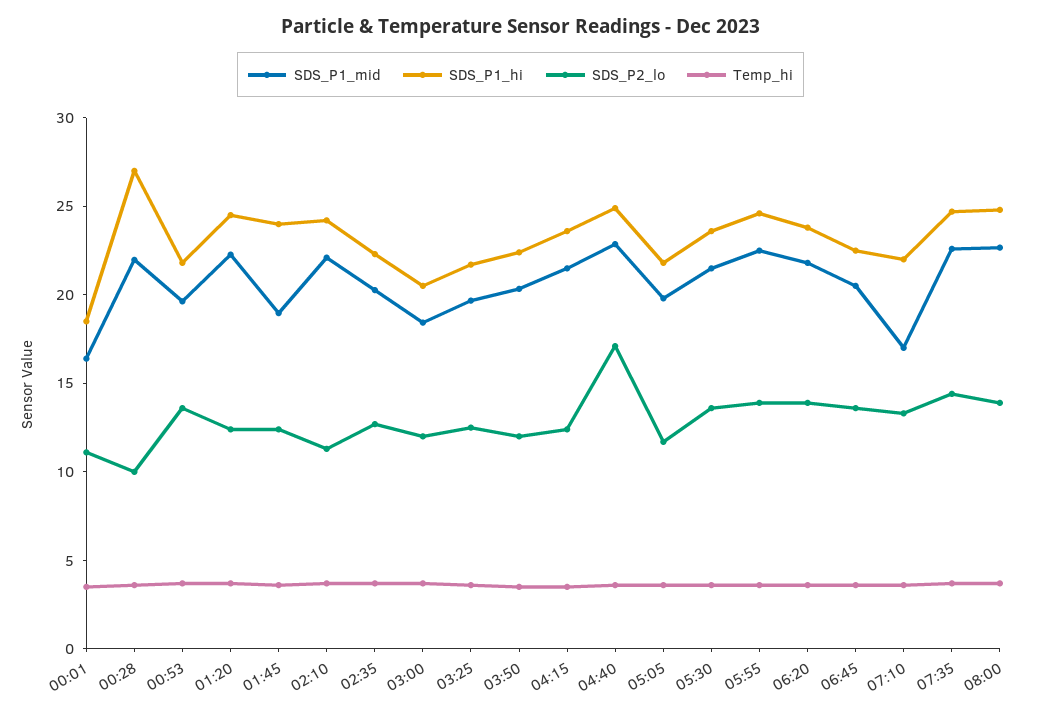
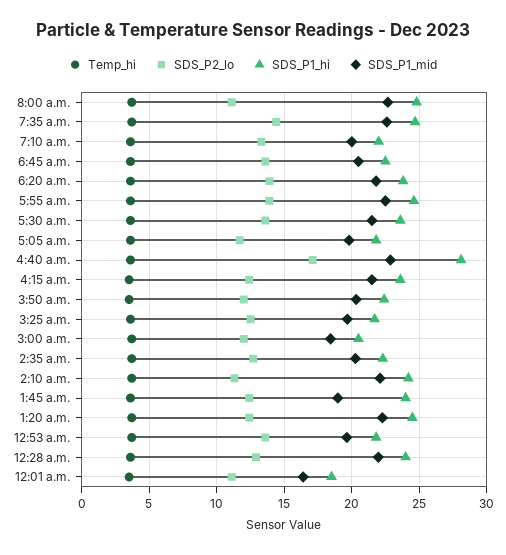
  {
    "SDS_P1_mid": {
      "00:01": 16.5,
      "00:28": 22,
      "00:53": 19.5,
      "01:20": 22.5,
      "01:45": 19,
      "02:10": 22,
      "02:35": 20.5,
      "03:00": 18.5,
      "03:25": 19.5,
      "03:50": 20.5,
      "04:15": 21.5,
      "04:40": 23,
      "05:05": 20,
      "05:30": 21.5,
      "05:55": 22.5,
      "06:20": 22,
      "06:45": 20.5,
-     "07:10": 17,
+     "07:10": 20,
      "07:35": 22.5,
      "08:00": 22.5
    },
    "SDS_P1_hi": {
      "00:01": 18.5,
-     "00:28": 27,
+     "00:28": 24,
      "00:53": 22,
      "01:20": 24.5,
      "01:45": 24,
      "02:10": 24,
      "02:35": 22.5,
      "03:00": 20.5,
      "03:25": 21.5,
      "03:50": 22.5,
      "04:15": 23.5,
-     "04:40": 25,
+     "04:40": 28,
      "05:05": 22,
      "05:30": 23.5,
      "05:55": 24.5,
      "06:20": 24,
      "06:45": 22.5,
      "07:10": 22,
      "07:35": 24.5,
      "08:00": 25
    },
    "SDS_P2_lo": {
      "00:01": 11,
-     "00:28": 10,
+     "00:28": 13,
      "00:53": 13.5,
      "01:20": 12.5,
      "01:45": 12.5,
      "02:10": 11.5,
      "02:35": 12.5,
      "03:00": 12,
      "03:25": 12.5,
      "03:50": 12,
      "04:15": 12.5,
      "04:40": 17,
      "05:05": 11.5,
      "05:30": 13.5,
      "05:55": 14,
      "06:20": 14,
      "06:45": 13.5,
      "07:10": 13.5,
      "07:35": 14.5,
-     "08:00": 14
+     "08:00": 11
    },
    "Temp_hi": {
      "00:01": 3.5,
      "00:28": 3.5,
      "00:53": 3.5,
      "01:20": 3.5,
      "01:45": 3.5,
      "02:10": 3.5,
      "02:35": 3.5,
      "03:00": 3.5,
      "03:25": 3.5,
      "03:50": 3.5,
      "04:15": 3.5,
      "04:40": 3.5,
      "05:05": 3.5,
      "05:30": 3.5,
      "05:55": 3.5,
      "06:20": 3.5,
      "06:45": 3.5,
      "07:10": 3.5,
      "07:35": 3.5,
      "08:00": 3.5
    }
  }

